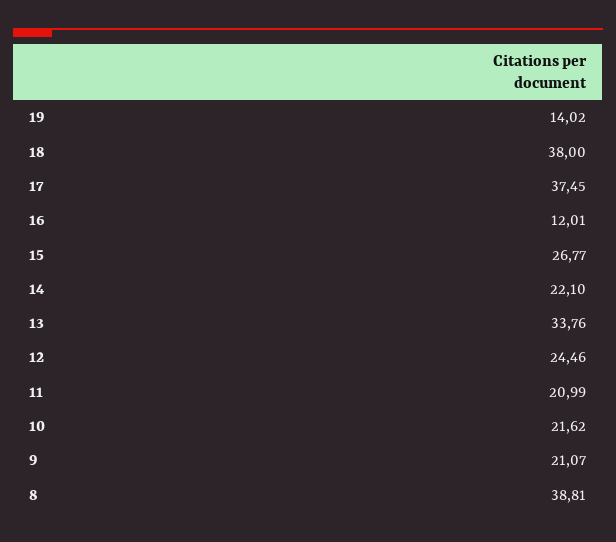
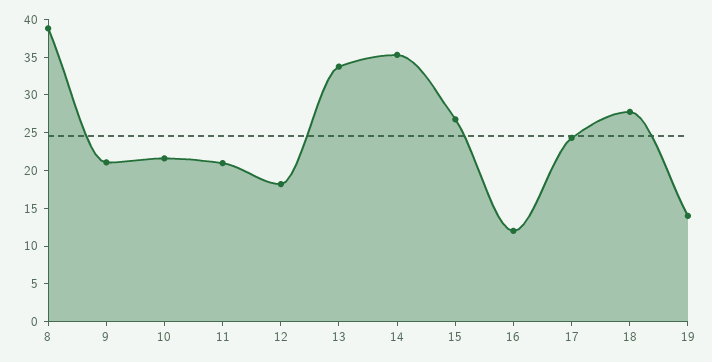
  {
    "19": 14.02,
-   "18": 38,
+   "18": 27.5,
-   "17": 37.45,
+   "17": 25,
    "16": 12.01,
    "15": 26.77,
-   "14": 22.1,
+   "14": 35,
    "13": 33.76,
-   "12": 24.46,
+   "12": 17.5,
    "11": 20.99,
    "10": 21.62,
    "9": 21.07,
    "8": 38.81
  }

